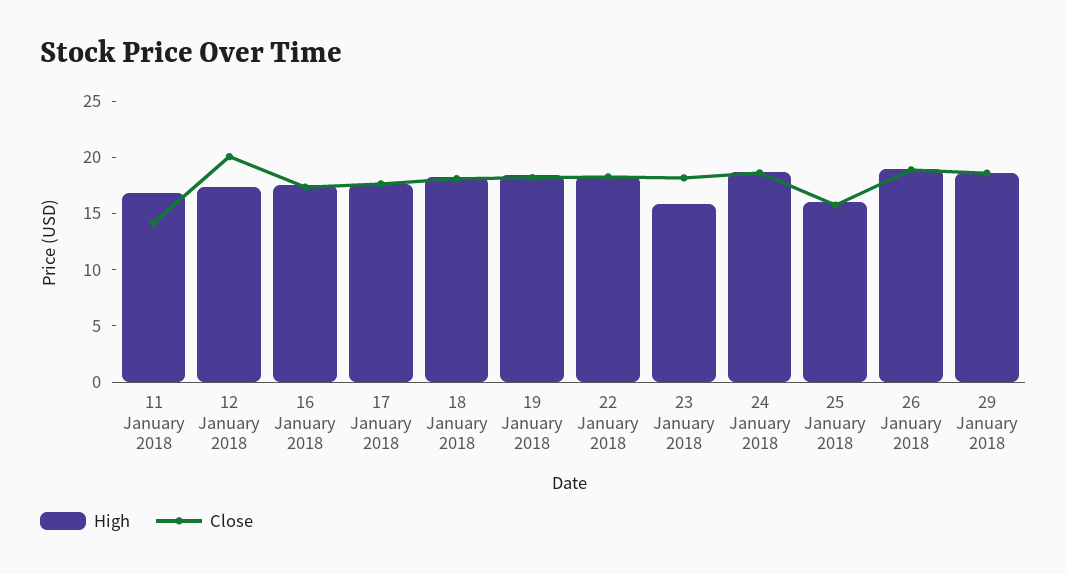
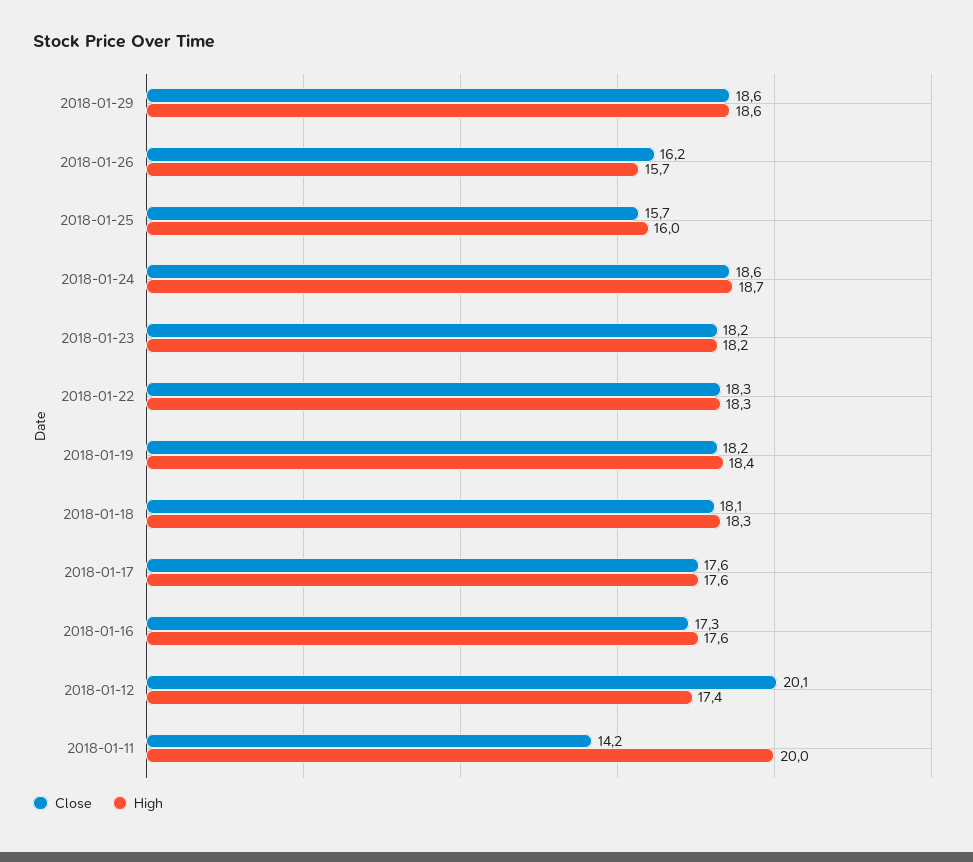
  {
    "High": {
-     "11 January 2018": 17,
+     "11 January 2018": 20,
      "12 January 2018": 17.4,
      "16 January 2018": 17.6,
      "17 January 2018": 17.6,
      "18 January 2018": 18.3,
      "19 January 2018": 18.4,
      "22 January 2018": 18.3,
-     "23 January 2018": 16,
+     "23 January 2018": 18.2,
      "24 January 2018": 18.7,
      "25 January 2018": 16,
-     "26 January 2018": 19,
+     "26 January 2018": 15.7,
      "29 January 2018": 18.6
    },
    "Close": {
      "11 January 2018": 14.2,
      "12 January 2018": 20.1,
      "16 January 2018": 17.3,
      "17 January 2018": 17.6,
      "18 January 2018": 18.1,
      "19 January 2018": 18.2,
      "22 January 2018": 18.3,
      "23 January 2018": 18.2,
      "24 January 2018": 18.6,
      "25 January 2018": 15.7,
-     "26 January 2018": 19,
+     "26 January 2018": 16.2,
      "29 January 2018": 18.6
    }
  }

